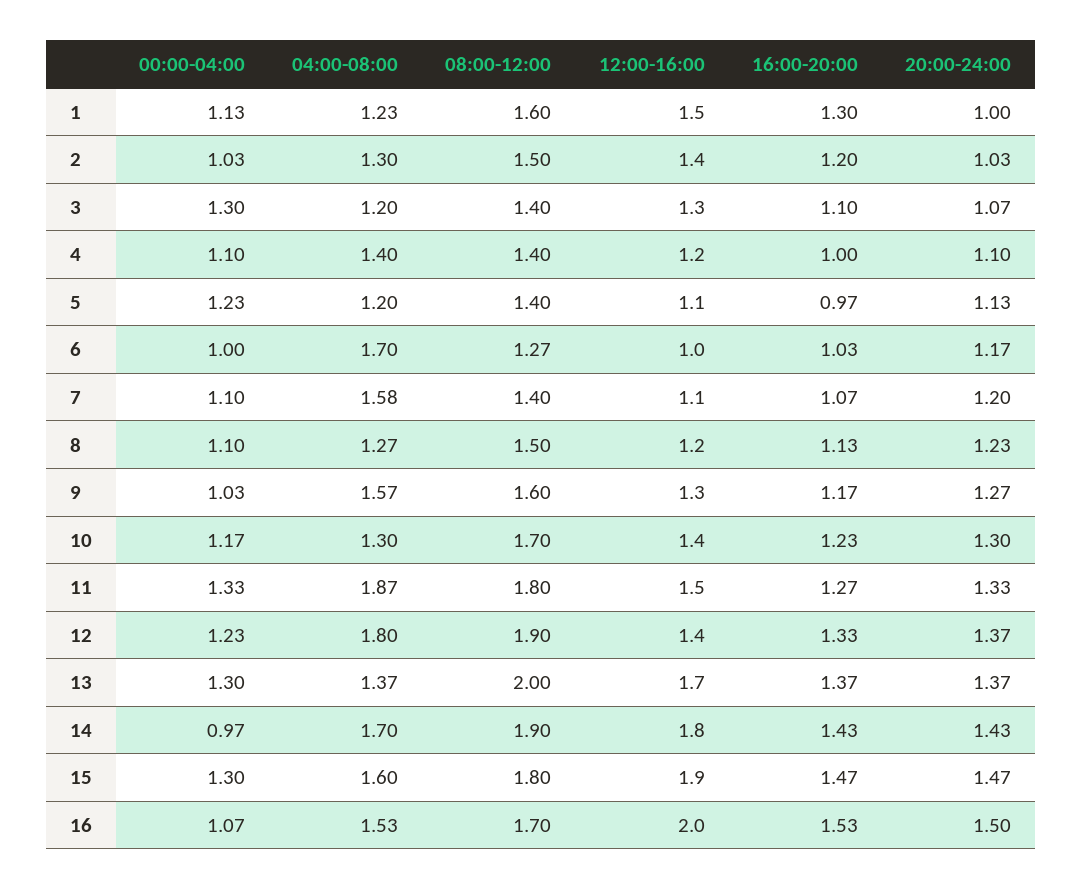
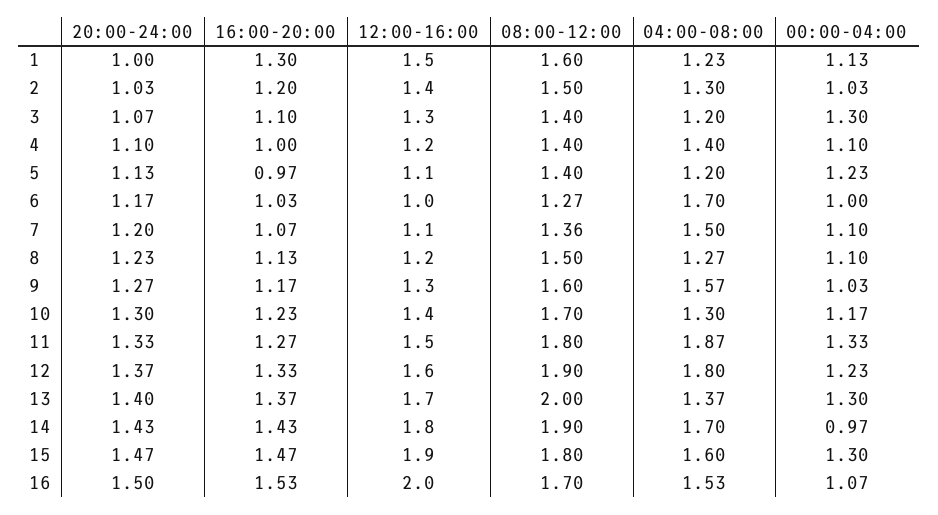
  {
    "00:00-04:00": {
      "1": 1.13,
      "2": 1.03,
      "3": 1.3,
      "4": 1.1,
      "5": 1.23,
      "6": 1,
      "7": 1.1,
      "8": 1.1,
      "9": 1.03,
      "10": 1.17,
      "11": 1.33,
      "12": 1.23,
      "13": 1.3,
      "14": 0.97,
      "15": 1.3,
      "16": 1.07
    },
    "04:00-08:00": {
      "1": 1.23,
      "2": 1.3,
      "3": 1.2,
      "4": 1.4,
      "5": 1.2,
      "6": 1.7,
-     "7": 1.58,
+     "7": 1.5,
      "8": 1.27,
      "9": 1.57,
      "10": 1.3,
      "11": 1.87,
      "12": 1.8,
      "13": 1.37,
      "14": 1.7,
      "15": 1.6,
      "16": 1.53
    },
    "08:00-12:00": {
      "1": 1.6,
      "2": 1.5,
      "3": 1.4,
      "4": 1.4,
      "5": 1.4,
      "6": 1.27,
-     "7": 1.4,
+     "7": 1.36,
      "8": 1.5,
      "9": 1.6,
      "10": 1.7,
      "11": 1.8,
      "12": 1.9,
      "13": 2,
      "14": 1.9,
      "15": 1.8,
      "16": 1.7
    },
    "12:00-16:00": {
      "1": 1.5,
      "2": 1.4,
      "3": 1.3,
      "4": 1.2,
      "5": 1.1,
      "6": 1,
      "7": 1.1,
      "8": 1.2,
      "9": 1.3,
      "10": 1.4,
      "11": 1.5,
-     "12": 1.4,
+     "12": 1.6,
      "13": 1.7,
      "14": 1.8,
      "15": 1.9,
      "16": 2
    },
    "16:00-20:00": {
      "1": 1.3,
      "2": 1.2,
      "3": 1.1,
      "4": 1,
      "5": 0.97,
      "6": 1.03,
      "7": 1.07,
      "8": 1.13,
      "9": 1.17,
      "10": 1.23,
      "11": 1.27,
      "12": 1.33,
      "13": 1.37,
      "14": 1.43,
      "15": 1.47,
      "16": 1.53
    },
    "20:00-24:00": {
      "1": 1,
      "2": 1.03,
      "3": 1.07,
      "4": 1.1,
      "5": 1.13,
      "6": 1.17,
      "7": 1.2,
      "8": 1.23,
      "9": 1.27,
      "10": 1.3,
      "11": 1.33,
      "12": 1.37,
-     "13": 1.37,
+     "13": 1.4,
      "14": 1.43,
      "15": 1.47,
      "16": 1.5
    }
  }

